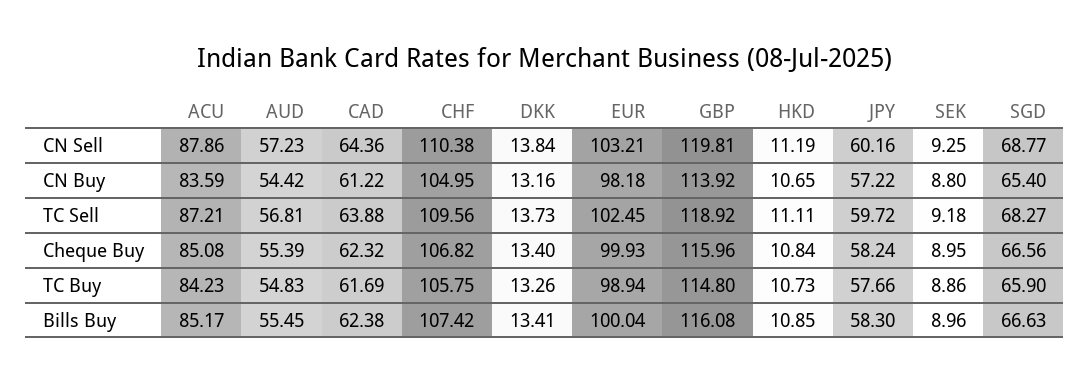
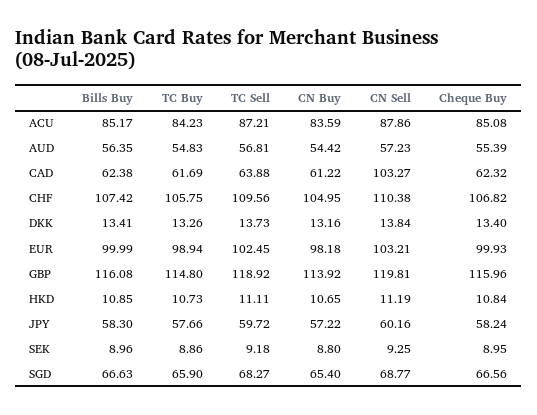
  {
    "ACU": {
      "CN Sell": 87.86,
      "CN Buy": 83.59,
      "TC Sell": 87.21,
      "Cheque Buy": 85.08,
      "TC Buy": 84.23,
      "Bills Buy": 85.17
    },
    "AUD": {
      "CN Sell": 57.23,
      "CN Buy": 54.42,
      "TC Sell": 56.81,
      "Cheque Buy": 55.39,
      "TC Buy": 54.83,
-     "Bills Buy": 55.45
+     "Bills Buy": 56.35
    },
    "CAD": {
-     "CN Sell": 64.36,
+     "CN Sell": 103.27,
      "CN Buy": 61.22,
      "TC Sell": 63.88,
      "Cheque Buy": 62.32,
      "TC Buy": 61.69,
      "Bills Buy": 62.38
    },
    "CHF": {
      "CN Sell": 110.38,
      "CN Buy": 104.95,
      "TC Sell": 109.56,
      "Cheque Buy": 106.82,
      "TC Buy": 105.75,
      "Bills Buy": 107.42
    },
    "DKK": {
      "CN Sell": 13.84,
      "CN Buy": 13.16,
      "TC Sell": 13.73,
      "Cheque Buy": 13.4,
      "TC Buy": 13.26,
      "Bills Buy": 13.41
    },
    "EUR": {
      "CN Sell": 103.21,
      "CN Buy": 98.18,
      "TC Sell": 102.45,
      "Cheque Buy": 99.93,
      "TC Buy": 98.94,
-     "Bills Buy": 100.04
+     "Bills Buy": 99.99
    },
    "GBP": {
      "CN Sell": 119.81,
      "CN Buy": 113.92,
      "TC Sell": 118.92,
      "Cheque Buy": 115.96,
      "TC Buy": 114.8,
      "Bills Buy": 116.08
    },
    "HKD": {
      "CN Sell": 11.19,
      "CN Buy": 10.65,
      "TC Sell": 11.11,
      "Cheque Buy": 10.84,
      "TC Buy": 10.73,
      "Bills Buy": 10.85
    },
    "JPY": {
      "CN Sell": 60.16,
      "CN Buy": 57.22,
      "TC Sell": 59.72,
      "Cheque Buy": 58.24,
      "TC Buy": 57.66,
      "Bills Buy": 58.3
    },
    "SEK": {
      "CN Sell": 9.25,
      "CN Buy": 8.8,
      "TC Sell": 9.18,
      "Cheque Buy": 8.95,
      "TC Buy": 8.86,
      "Bills Buy": 8.96
    },
    "SGD": {
      "CN Sell": 68.77,
      "CN Buy": 65.4,
      "TC Sell": 68.27,
      "Cheque Buy": 66.56,
      "TC Buy": 65.9,
      "Bills Buy": 66.63
    }
  }

